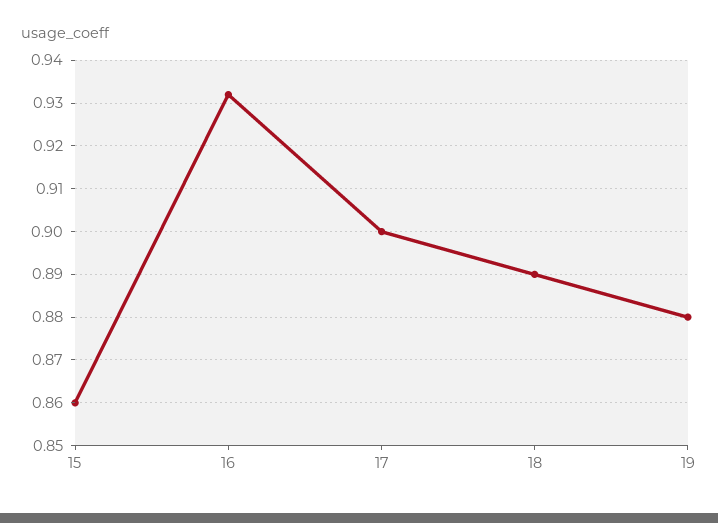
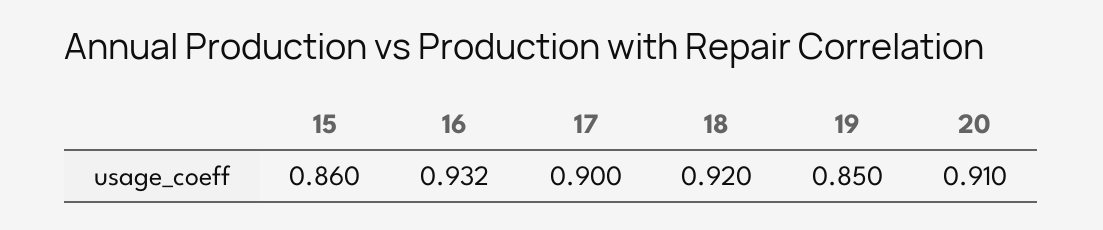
  {
    "15": 0.86,
    "16": 0.932,
    "17": 0.9,
-   "18": 0.89,
+   "18": 0.92,
-   "19": 0.88
+   "19": 0.85,
+   "20": 0.91
  }

